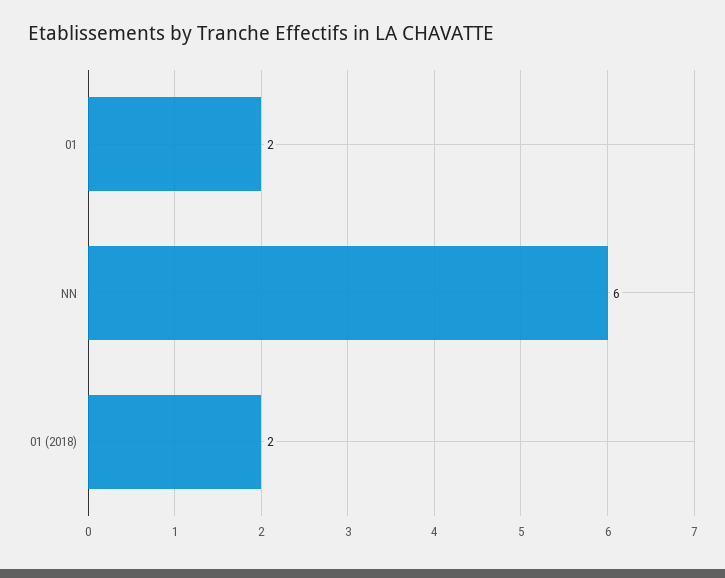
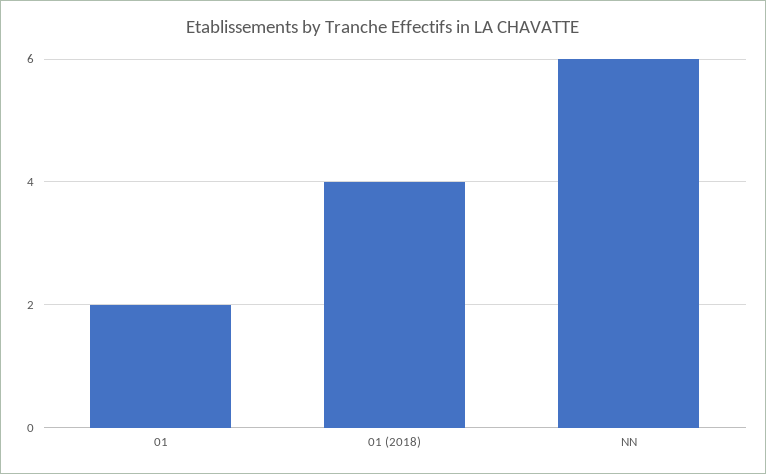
  {
    "01": 2,
    "NN": 6,
-   "01 (2018)": 2
+   "01 (2018)": 4
  }

